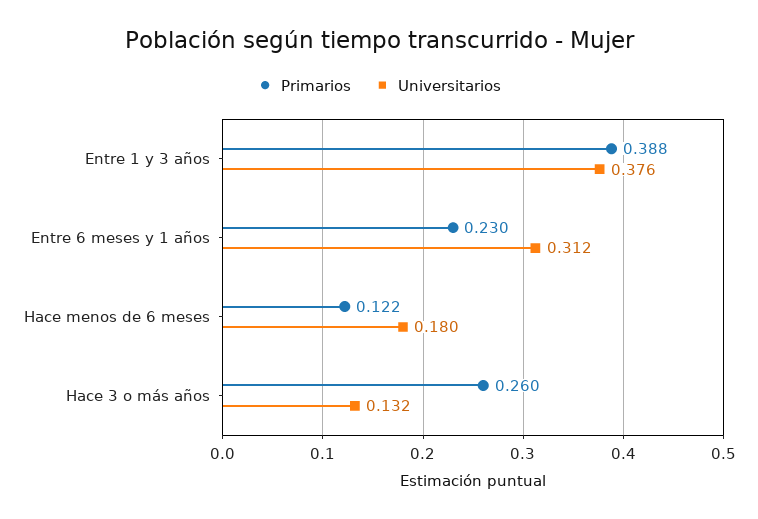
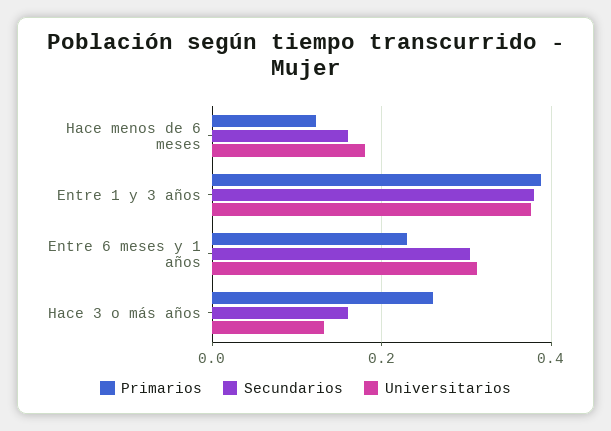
  {
    "Primarios": {
      "Entre 1 y 3 años": 0.388,
      "Entre 6 meses y 1 años": 0.23,
      "Hace menos de 6 meses": 0.122,
      "Hace 3 o más años": 0.26
    },
    "Universitarios": {
      "Entre 1 y 3 años": 0.376,
      "Entre 6 meses y 1 años": 0.312,
      "Hace menos de 6 meses": 0.18,
      "Hace 3 o más años": 0.132
-   }
+   },
+   "Secundarios": {
+     "Hace menos de 6 meses": 0.16,
+     "Entre 1 y 3 años": 0.38,
+     "Entre 6 meses y 1 años": 0.3,
+     "Hace 3 o más años": 0.16
+   }
  }

